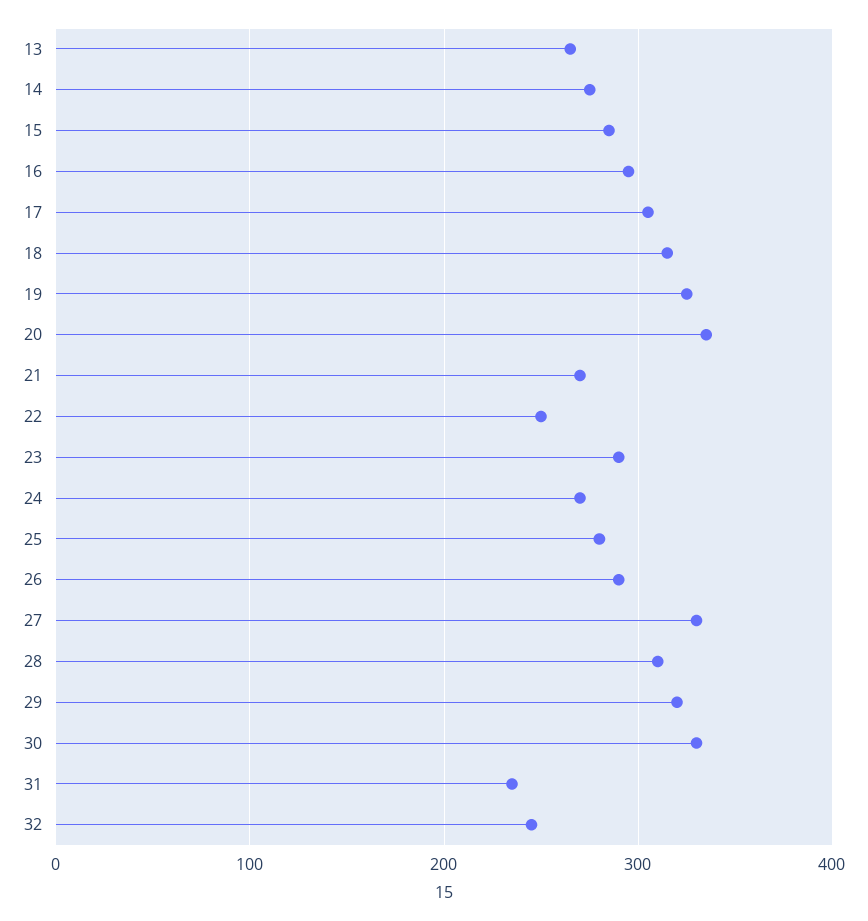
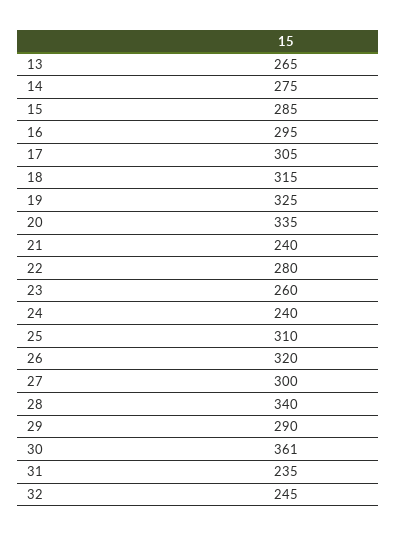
  {
    "13": 265,
    "14": 275,
    "15": 285,
    "16": 295,
    "17": 305,
    "18": 315,
    "19": 325,
    "20": 335,
-   "21": 270,
+   "21": 240,
-   "22": 250,
+   "22": 280,
-   "23": 290,
+   "23": 260,
-   "24": 270,
+   "24": 240,
-   "25": 280,
+   "25": 310,
-   "26": 290,
+   "26": 320,
-   "27": 330,
+   "27": 300,
-   "28": 310,
+   "28": 340,
-   "29": 320,
+   "29": 290,
-   "30": 330,
+   "30": 361,
    "31": 235,
    "32": 245
  }

